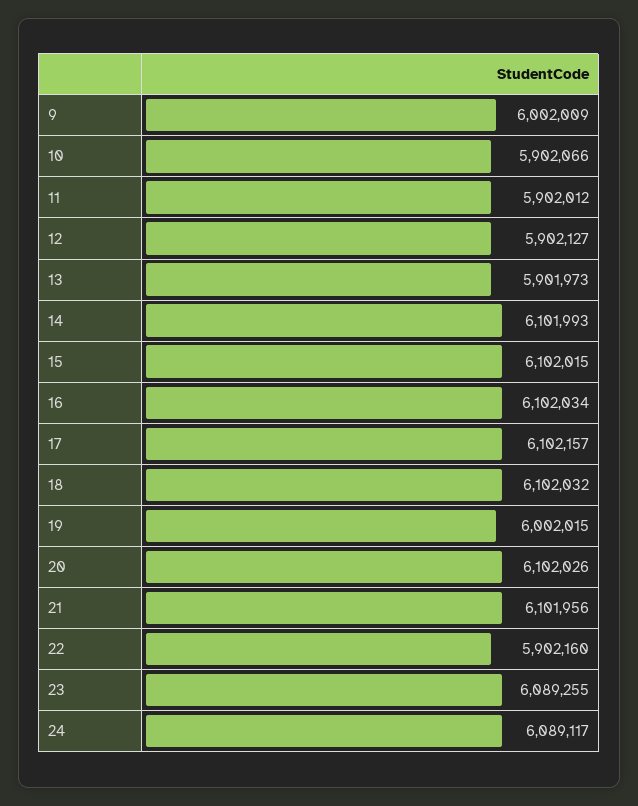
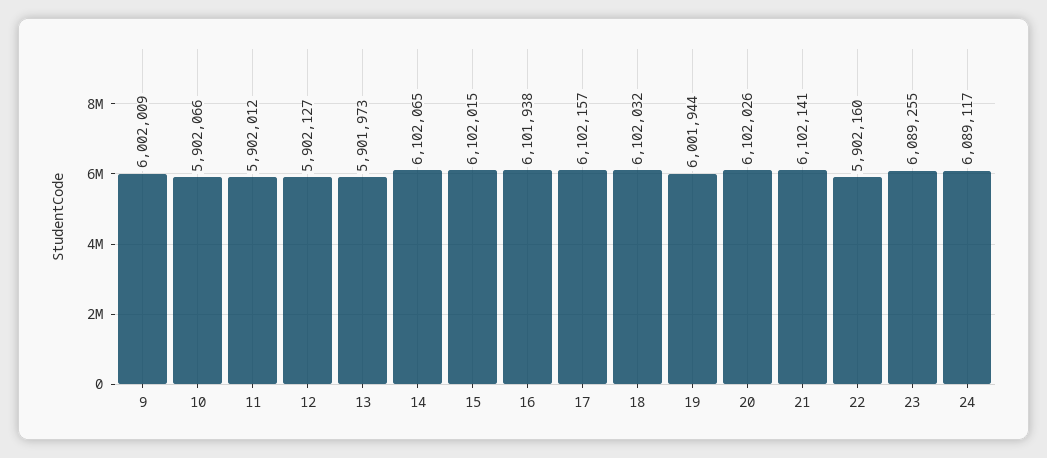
  {
    "9": 6002009,
    "10": 5902066,
    "11": 5902012,
    "12": 5902127,
    "13": 5901973,
-   "14": 6101993,
+   "14": 6102065,
    "15": 6102015,
-   "16": 6102034,
+   "16": 6101938,
    "17": 6102157,
    "18": 6102032,
-   "19": 6002015,
+   "19": 6001944,
    "20": 6102026,
-   "21": 6101956,
+   "21": 6102141,
    "22": 5902160,
    "23": 6089255,
    "24": 6089117
  }

